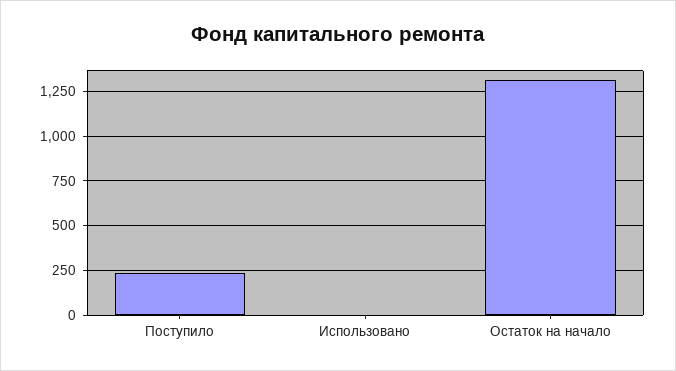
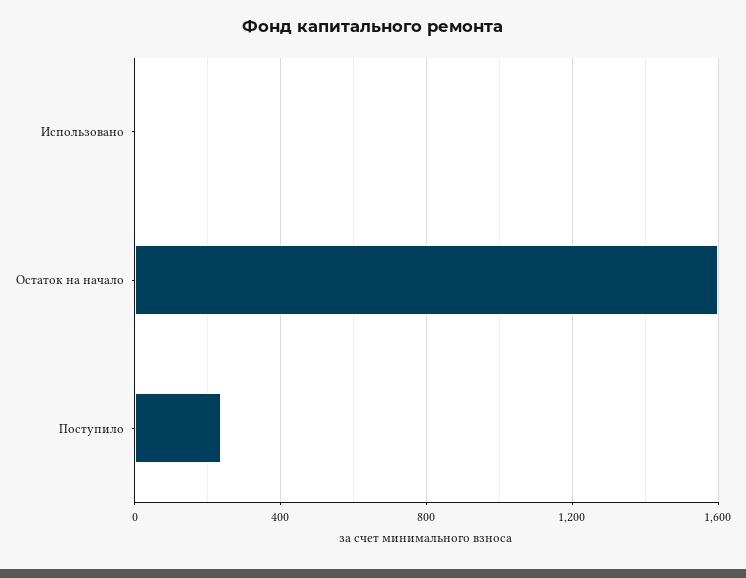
  {
    "Поступило": 250,
    "Использовано": 0,
-   "Остаток на начало": 1300
+   "Остаток на начало": 1600
  }

